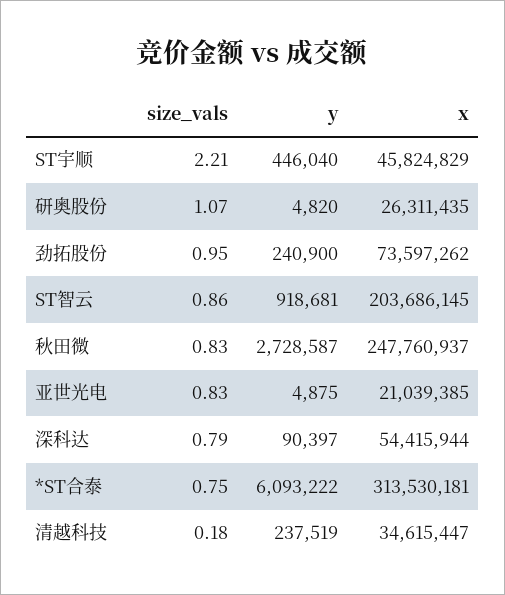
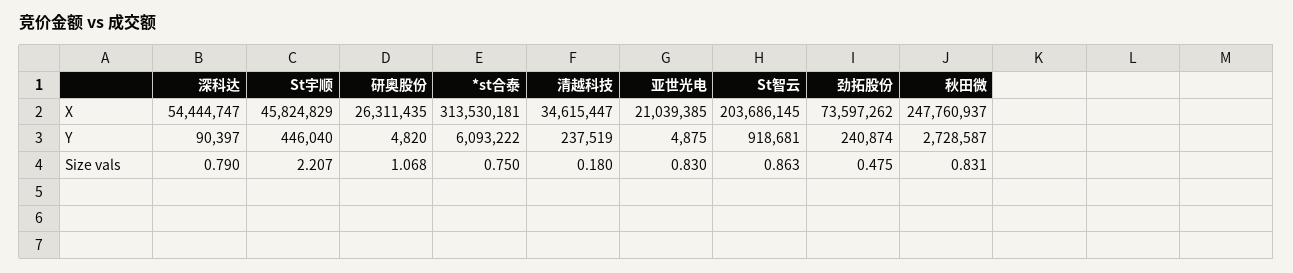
  {
    "size_vals": {
      "ST宇顺": 2.207,
      "研奥股份": 1.068,
-     "劲拓股份": 0.95,
+     "劲拓股份": 0.475,
      "ST智云": 0.863,
      "秋田微": 0.831,
      "亚世光电": 0.83,
      "深科达": 0.79,
      "*ST合泰": 0.75,
      "清越科技": 0.18
    },
    "y": {
      "ST宇顺": 446040,
      "研奥股份": 4820,
-     "劲拓股份": 240900,
+     "劲拓股份": 240874,
      "ST智云": 918681,
      "秋田微": 2728587,
      "亚世光电": 4875,
      "深科达": 90397,
      "*ST合泰": 6093222,
      "清越科技": 237519
    },
    "x": {
      "ST宇顺": 45824829,
      "研奥股份": 26311435,
      "劲拓股份": 73597262,
      "ST智云": 203686145,
      "秋田微": 247760937,
      "亚世光电": 21039385,
-     "深科达": 54415944,
+     "深科达": 54444747,
      "*ST合泰": 313530181,
      "清越科技": 34615447
    }
  }

